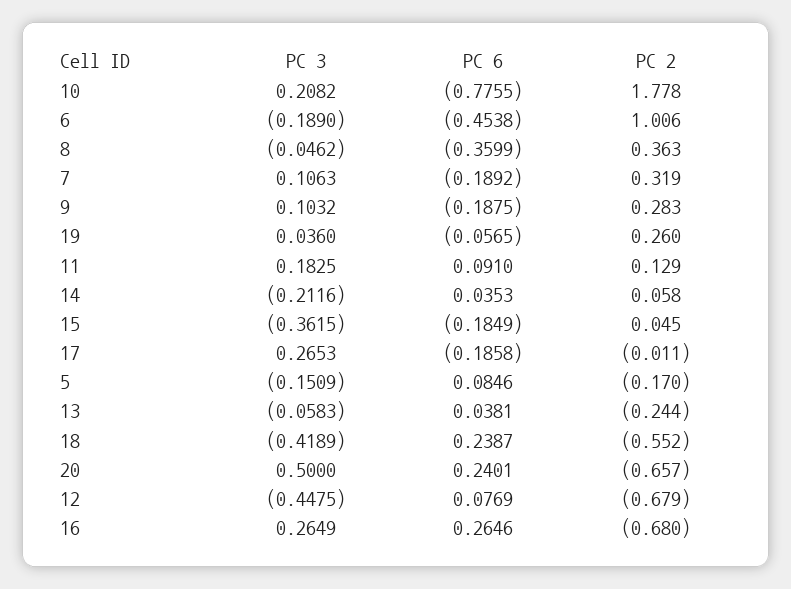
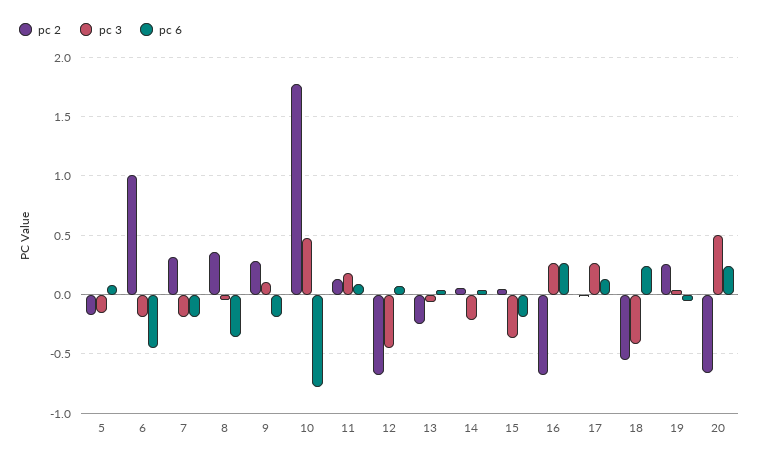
  {
    "PC 3": {
-     "10": 0.2082,
+     "10": 0.5,
      "6": -0.189,
      "8": -0.0462,
-     "7": 0.1063,
+     "7": -0.2,
      "9": 0.1032,
      "19": 0.036,
      "11": 0.1825,
      "14": -0.2116,
      "15": -0.3615,
      "17": 0.2653,
      "5": -0.1509,
      "13": -0.0583,
      "18": -0.4189,
      "20": 0.5,
      "12": -0.4475,
      "16": 0.2649
    },
    "PC 6": {
      "10": -0.7755,
      "6": -0.4538,
      "8": -0.3599,
      "7": -0.1892,
      "9": -0.1875,
      "19": -0.0565,
      "11": 0.091,
      "14": 0.0353,
      "15": -0.1849,
-     "17": -0.1858,
+     "17": 0.1,
      "5": 0.0846,
      "13": 0.0381,
      "18": 0.2387,
      "20": 0.2401,
      "12": 0.0769,
      "16": 0.2646
    },
    "PC 2": {
      "10": 1.778,
      "6": 1.006,
      "8": 0.363,
      "7": 0.319,
      "9": 0.283,
      "19": 0.26,
      "11": 0.129,
      "14": 0.058,
      "15": 0.045,
      "17": -0.011,
      "5": -0.17,
      "13": -0.244,
      "18": -0.552,
      "20": -0.657,
      "12": -0.679,
      "16": -0.68
    }
  }

